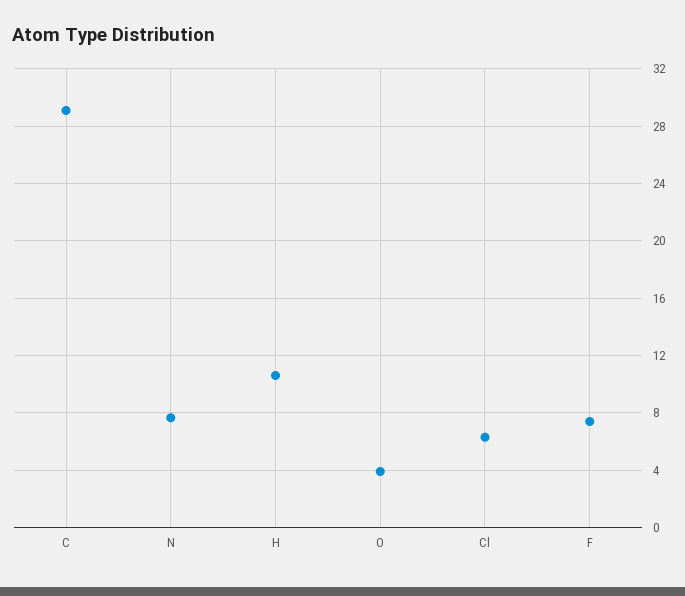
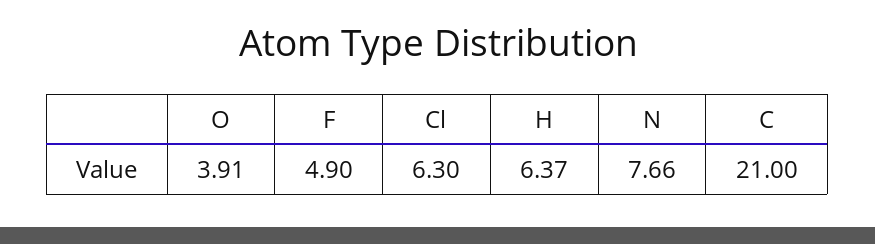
  {
-   "C": 29,
+   "C": 21,
    "N": 7.66,
-   "H": 10.5,
+   "H": 6.37,
    "O": 3.91,
    "Cl": 6.3,
-   "F": 7.5
+   "F": 4.9
  }

